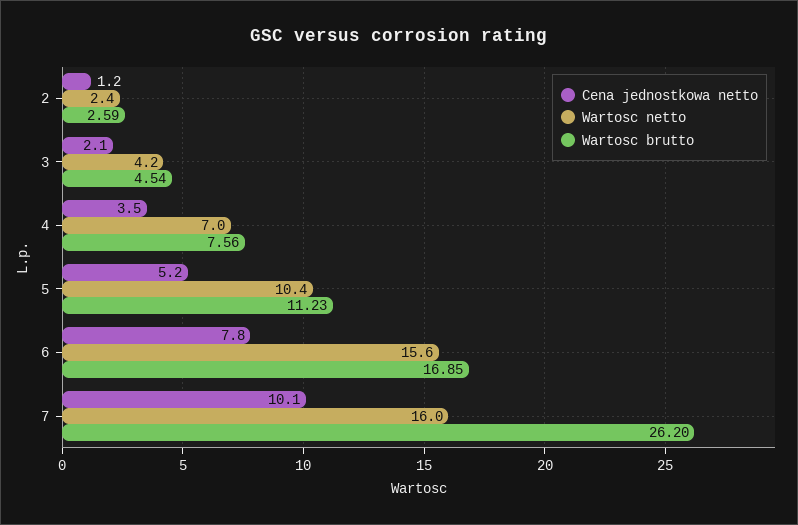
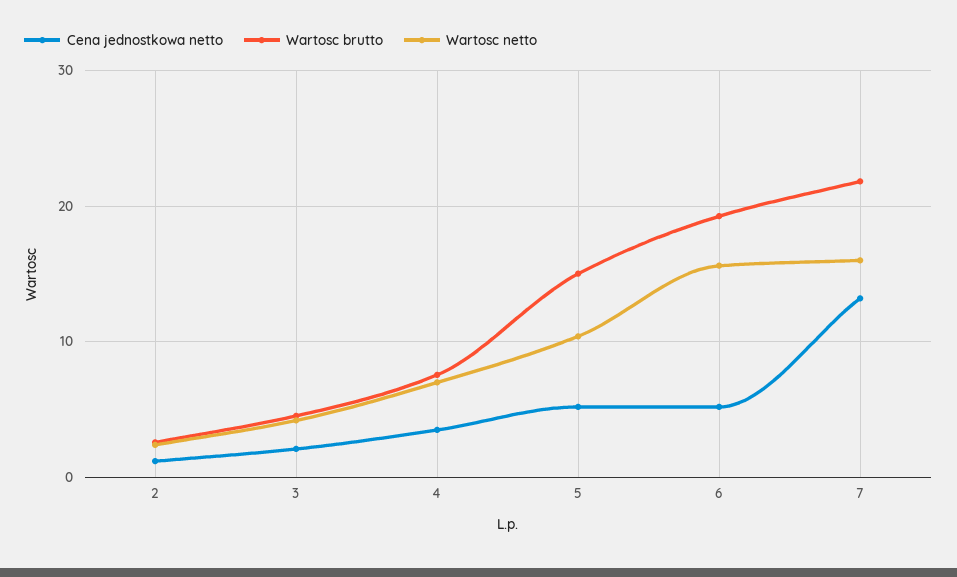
  {
    "Cena jednostkowa netto": {
      "2": 1.2,
      "3": 2.1,
      "4": 3.5,
      "5": 5.2,
-     "6": 7.8,
+     "6": 5,
-     "7": 10.1
+     "7": 13
    },
    "Wartosc netto": {
      "2": 2.4,
      "3": 4.2,
      "4": 7,
      "5": 10.4,
      "6": 15.6,
      "7": 16
    },
    "Wartosc brutto": {
      "2": 2.59,
      "3": 4.54,
      "4": 7.56,
-     "5": 11.23,
+     "5": 15,
-     "6": 16.85,
+     "6": 19,
-     "7": 26.2
+     "7": 22
    }
  }

